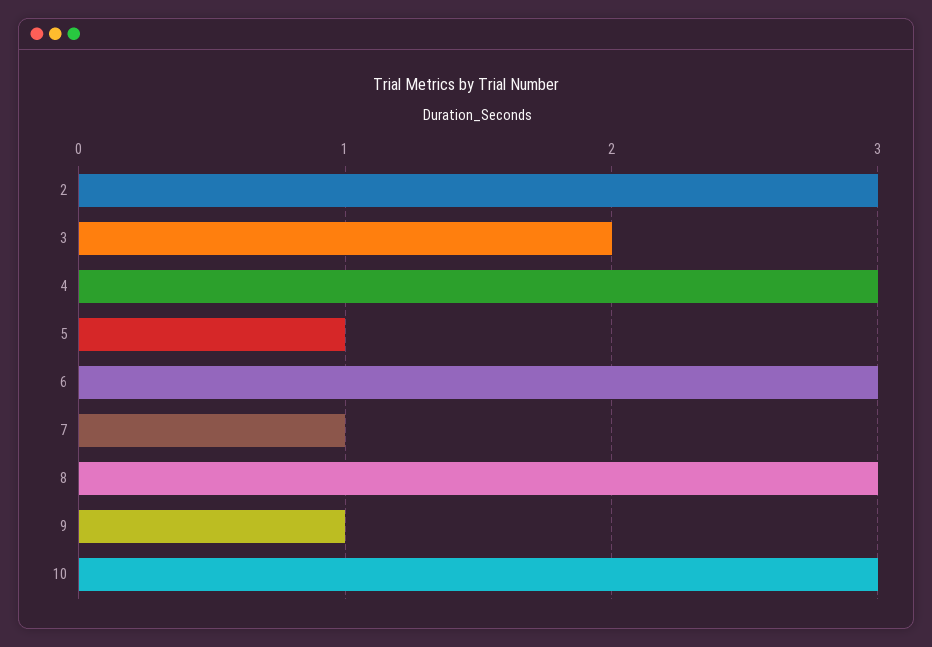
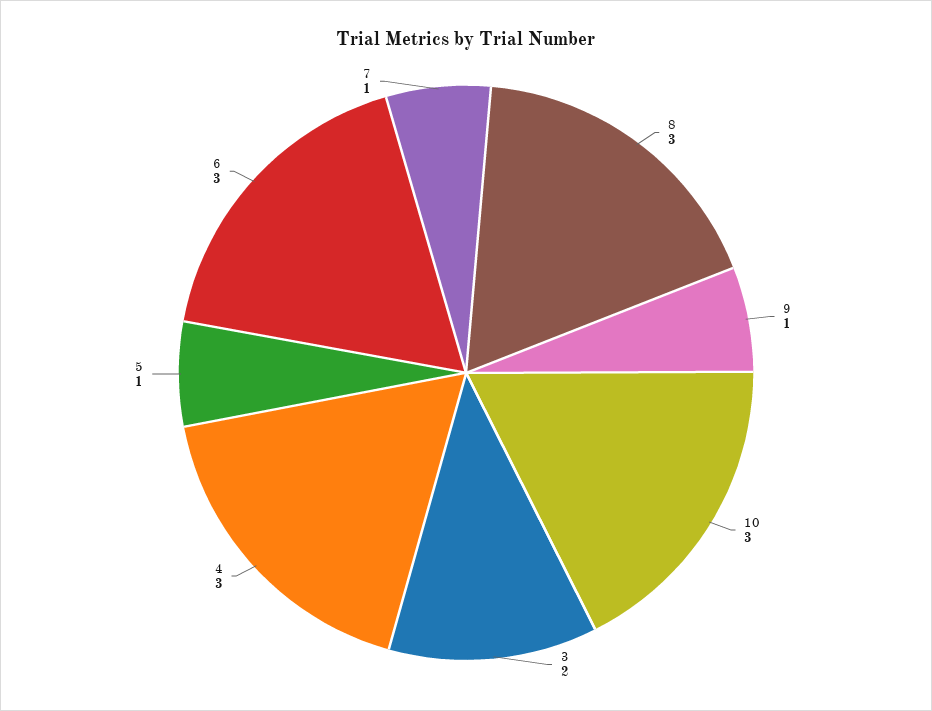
  {
-   "2": 3,
    "3": 2,
    "4": 3,
    "5": 1,
    "6": 3,
    "7": 1,
    "8": 3,
    "9": 1,
    "10": 3
  }

